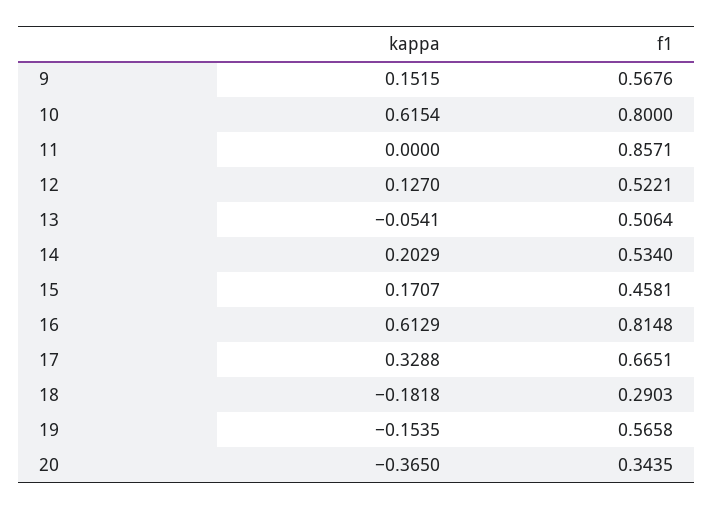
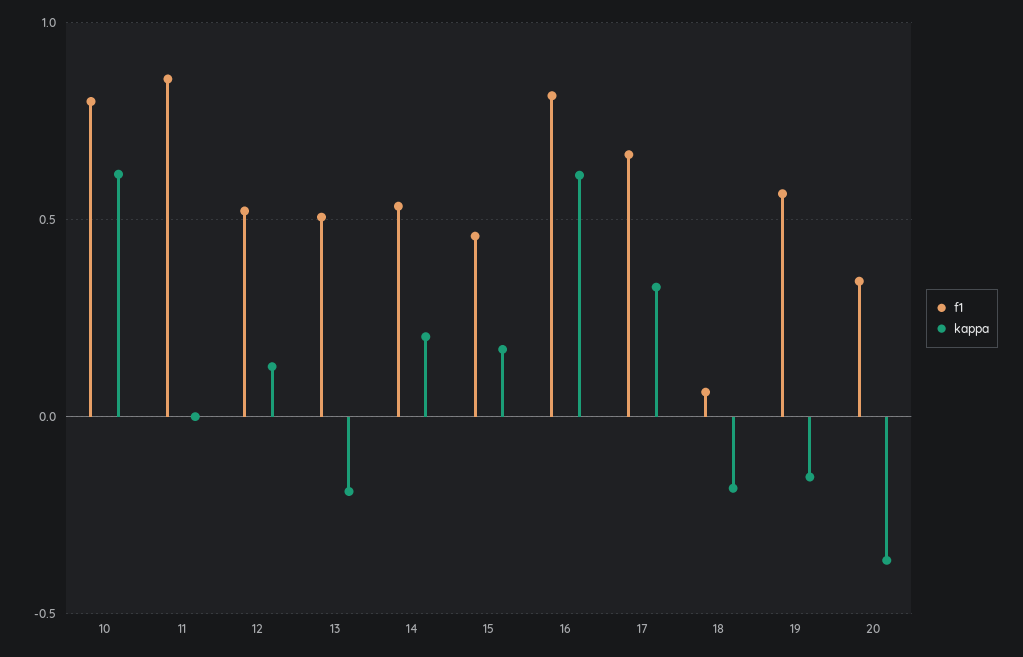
  {
    "kappa": {
-     "9": 0.1515,
      "10": 0.6154,
      "11": 0,
      "12": 0.127,
-     "13": -0.0541,
+     "13": -0.2,
      "14": 0.2029,
      "15": 0.1707,
      "16": 0.6129,
      "17": 0.3288,
      "18": -0.1818,
      "19": -0.1535,
      "20": -0.365
    },
    "f1": {
-     "9": 0.5676,
      "10": 0.8,
      "11": 0.8571,
      "12": 0.5221,
      "13": 0.5064,
      "14": 0.534,
      "15": 0.4581,
      "16": 0.8148,
      "17": 0.6651,
-     "18": 0.2903,
+     "18": 0.05,
      "19": 0.5658,
      "20": 0.3435
    }
  }

